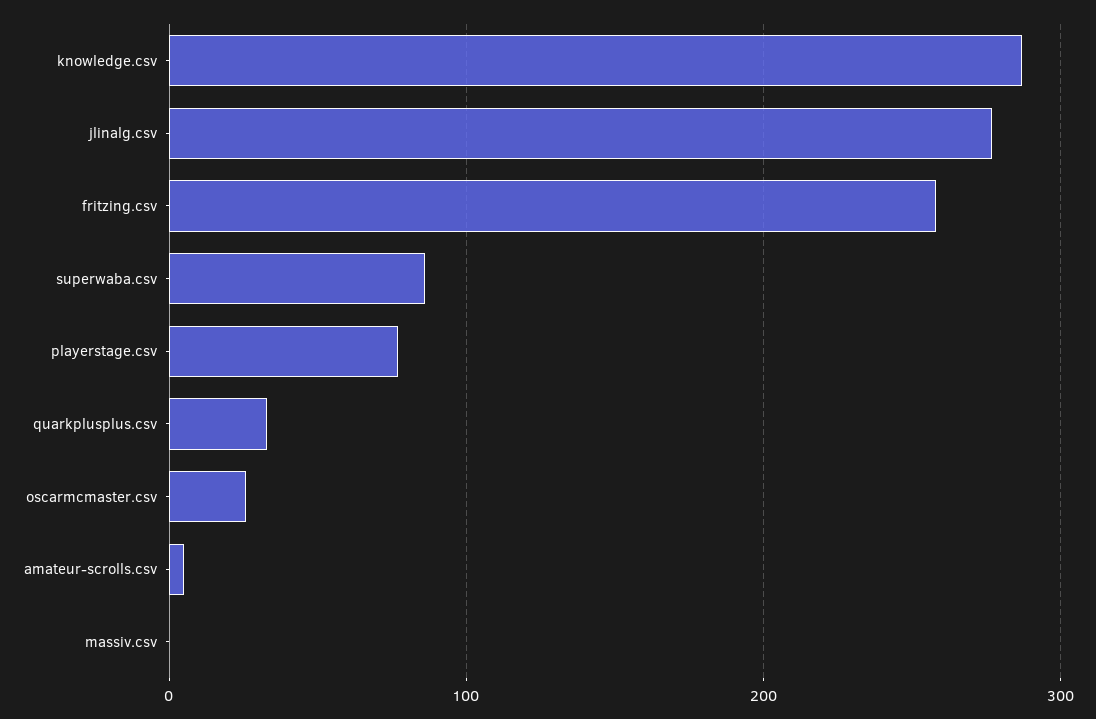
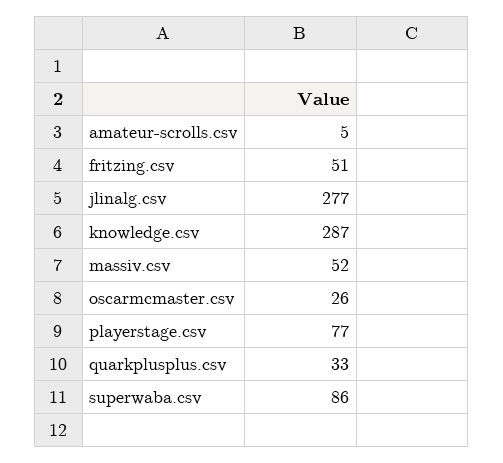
  {
    "knowledge.csv": 287,
    "jlinalg.csv": 277,
-   "fritzing.csv": 260,
+   "fritzing.csv": 51,
    "superwaba.csv": 86,
    "playerstage.csv": 77,
    "quarkplusplus.csv": 33,
    "oscarmcmaster.csv": 26,
    "amateur-scrolls.csv": 5,
-   "massiv.csv": 0
+   "massiv.csv": 52
  }

